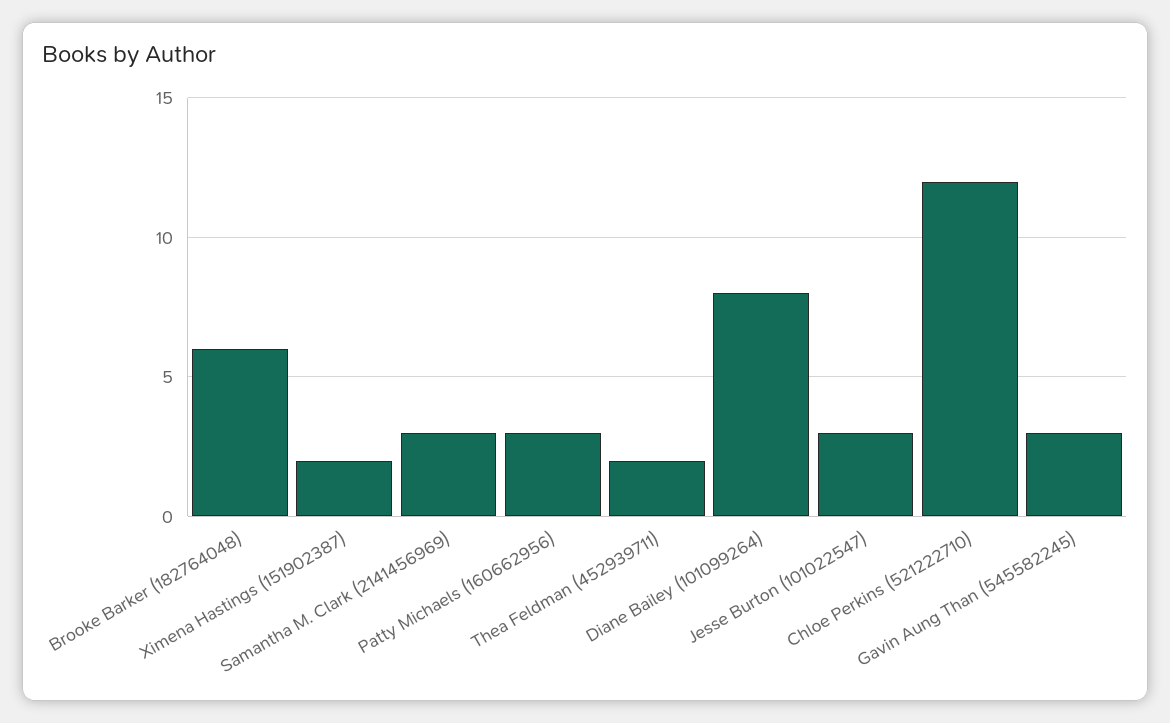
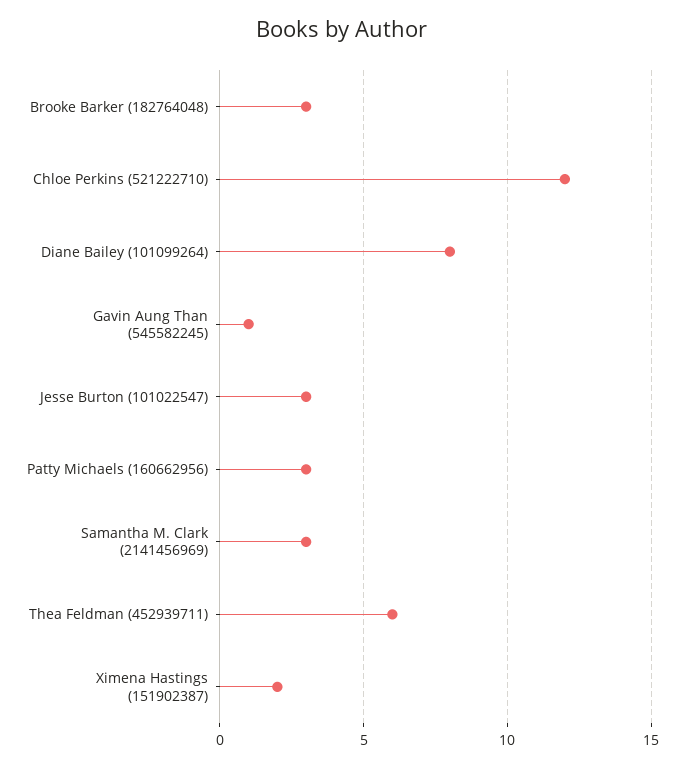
  {
-   "Brooke Barker (182764048)": 6,
+   "Brooke Barker (182764048)": 3,
    "Ximena Hastings (151902387)": 2,
    "Samantha M. Clark (2141456969)": 3,
    "Patty Michaels (160662956)": 3,
-   "Thea Feldman (452939711)": 2,
+   "Thea Feldman (452939711)": 6,
    "Diane Bailey (101099264)": 8,
    "Jesse Burton (101022547)": 3,
    "Chloe Perkins (521222710)": 12,
-   "Gavin Aung Than (545582245)": 3
+   "Gavin Aung Than (545582245)": 1
  }

